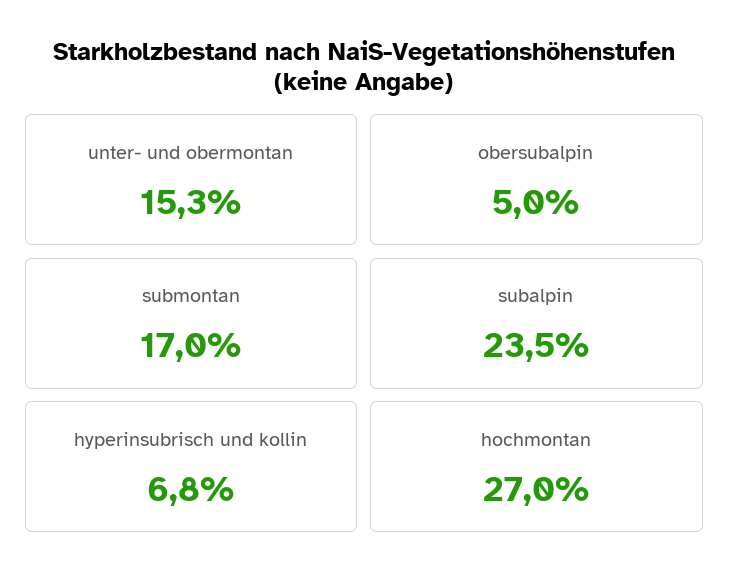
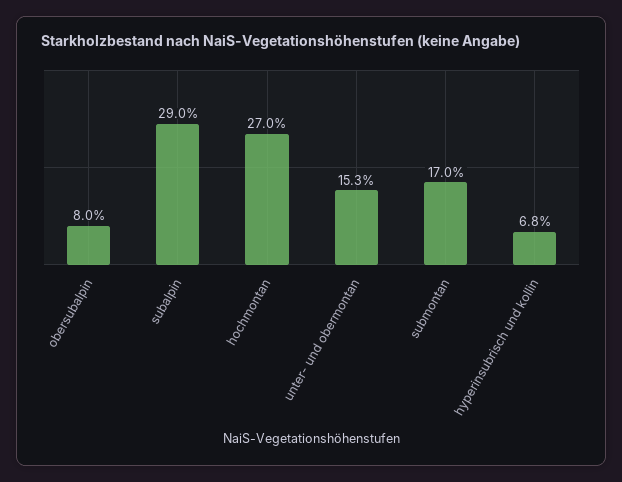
  {
    "unter- und obermontan": 15.3,
-   "obersubalpin": 5,
+   "obersubalpin": 8,
    "submontan": 17,
-   "subalpin": 23.5,
+   "subalpin": 29,
    "hyperinsubrisch und kollin": 6.8,
    "hochmontan": 27
  }

